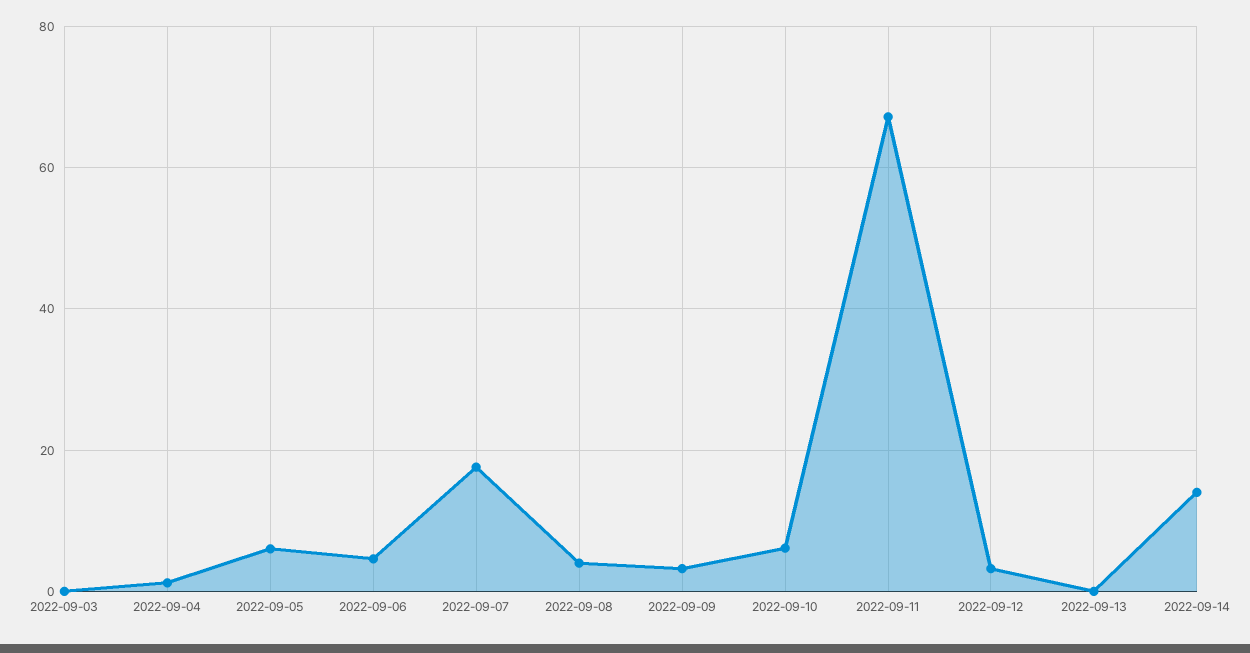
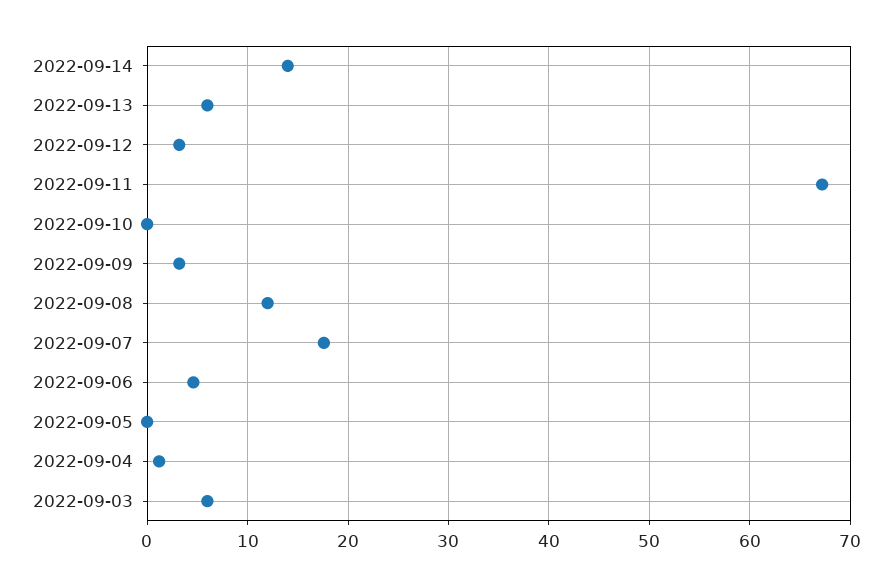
  {
-   "2022-09-03": 0,
+   "2022-09-03": 6,
    "2022-09-04": 1,
-   "2022-09-05": 6,
+   "2022-09-05": 0,
    "2022-09-06": 5,
    "2022-09-07": 18,
-   "2022-09-08": 4,
+   "2022-09-08": 12,
    "2022-09-09": 3,
-   "2022-09-10": 6,
+   "2022-09-10": 0,
    "2022-09-11": 67,
    "2022-09-12": 3,
-   "2022-09-13": 0,
+   "2022-09-13": 6,
    "2022-09-14": 14
  }

